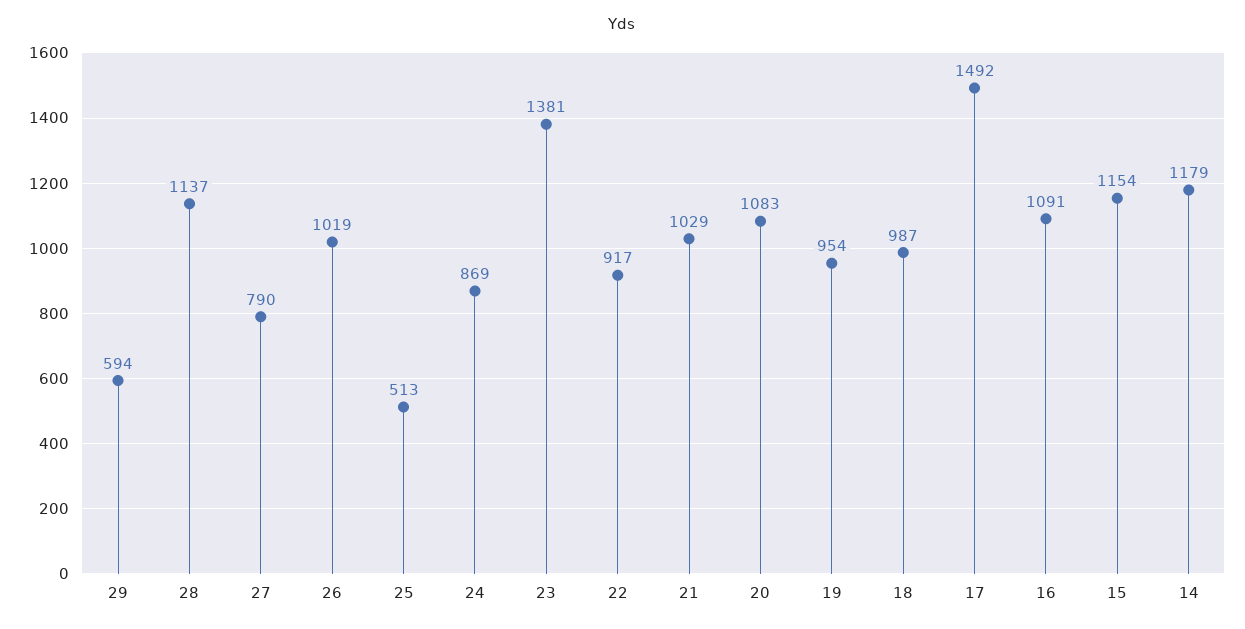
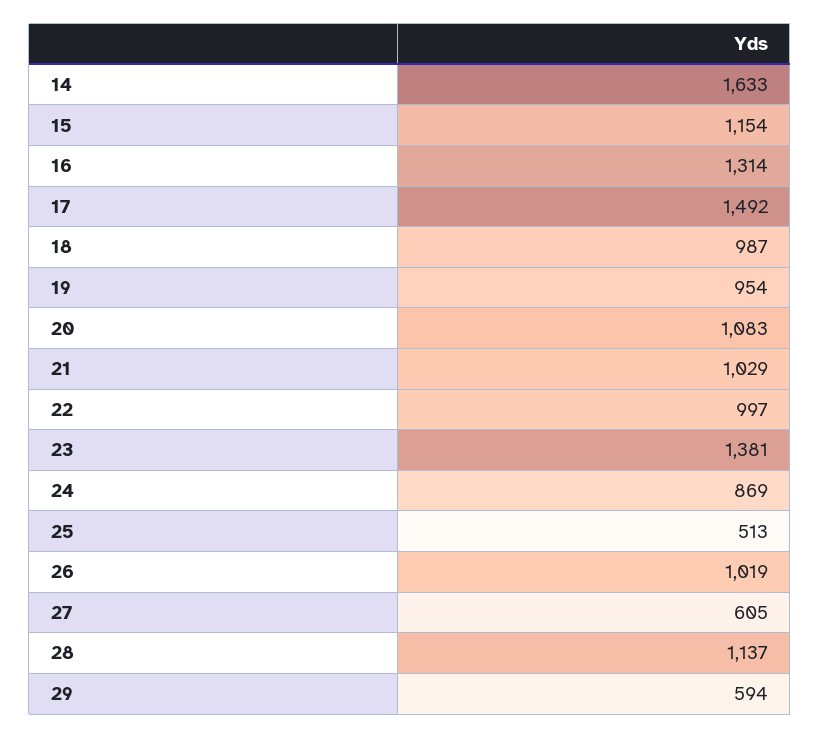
  {
    "29": 594,
    "28": 1137,
-   "27": 790,
+   "27": 605,
    "26": 1019,
    "25": 513,
    "24": 869,
    "23": 1381,
-   "22": 917,
+   "22": 997,
    "21": 1029,
    "20": 1083,
    "19": 954,
    "18": 987,
    "17": 1492,
-   "16": 1091,
+   "16": 1314,
    "15": 1154,
-   "14": 1179
+   "14": 1633
  }

